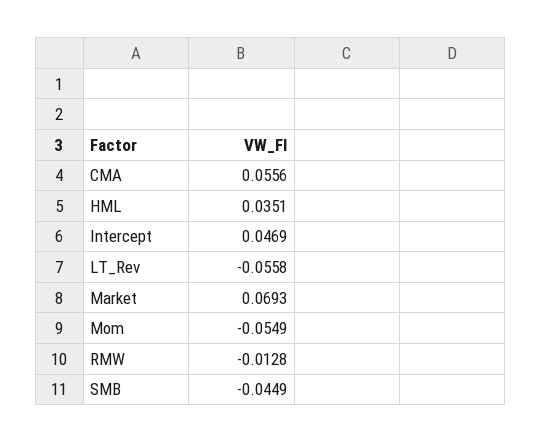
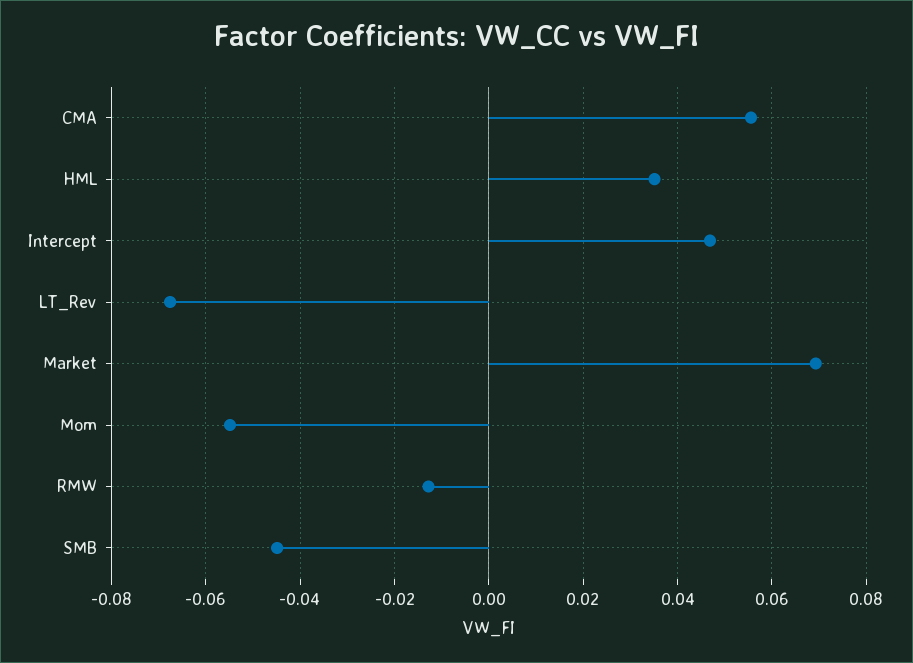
  {
    "CMA": 0.0556,
    "HML": 0.0351,
    "Intercept": 0.0469,
-   "LT_Rev": -0.0558,
+   "LT_Rev": -0.068,
    "Market": 0.0693,
    "Mom": -0.0549,
    "RMW": -0.0128,
    "SMB": -0.0449
  }

